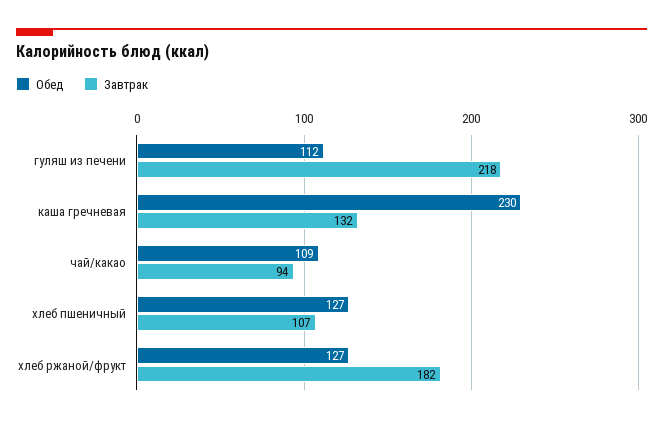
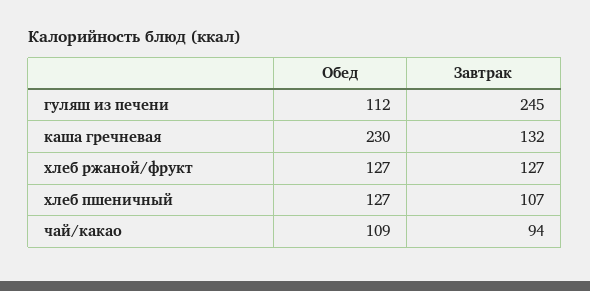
  {
    "Обед": {
      "гуляш из печени": 112,
      "каша гречневая": 230,
      "чай/какао": 109,
      "хлеб пшеничный": 127,
      "хлеб ржаной/фрукт": 127
    },
    "Завтрак": {
-     "гуляш из печени": 218,
+     "гуляш из печени": 245,
      "каша гречневая": 132,
      "чай/какао": 94,
      "хлеб пшеничный": 107,
-     "хлеб ржаной/фрукт": 182
+     "хлеб ржаной/фрукт": 127
    }
  }

